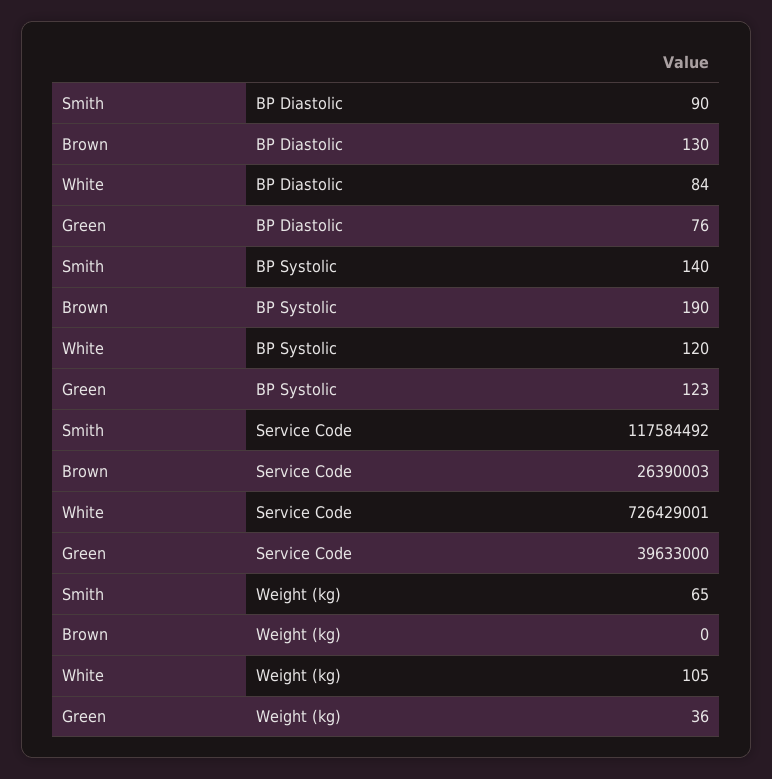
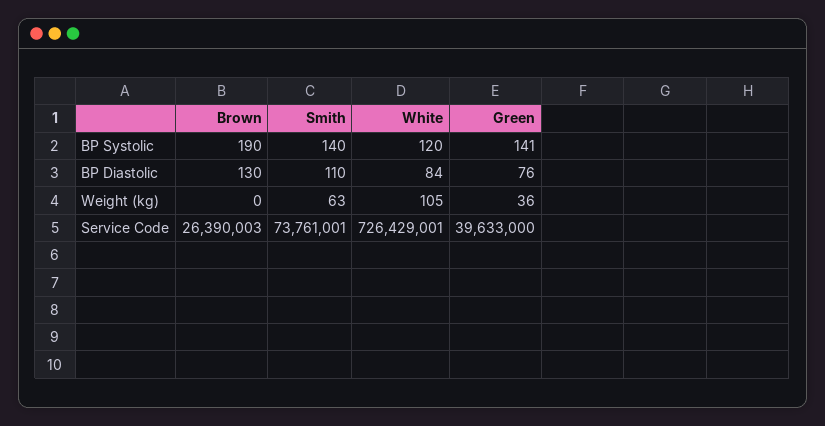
  {
    "Smith": {
-     "BP Diastolic": 90,
+     "BP Diastolic": 110,
      "BP Systolic": 140,
-     "Service Code": 117584492,
+     "Service Code": 73761001,
-     "Weight (kg)": 65
+     "Weight (kg)": 63
    },
    "Brown": {
      "BP Diastolic": 130,
      "BP Systolic": 190,
      "Service Code": 26390003,
      "Weight (kg)": 0
    },
    "White": {
      "BP Diastolic": 84,
      "BP Systolic": 120,
      "Service Code": 726429001,
      "Weight (kg)": 105
    },
    "Green": {
      "BP Diastolic": 76,
-     "BP Systolic": 123,
+     "BP Systolic": 141,
      "Service Code": 39633000,
      "Weight (kg)": 36
    }
  }

